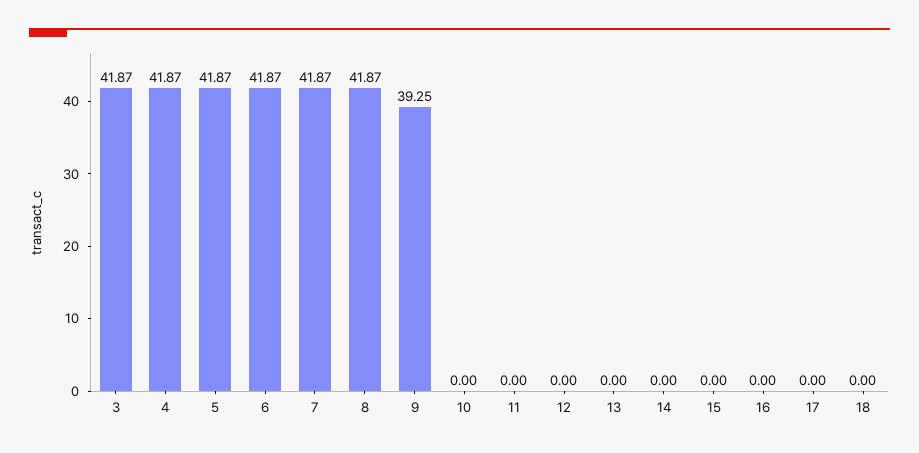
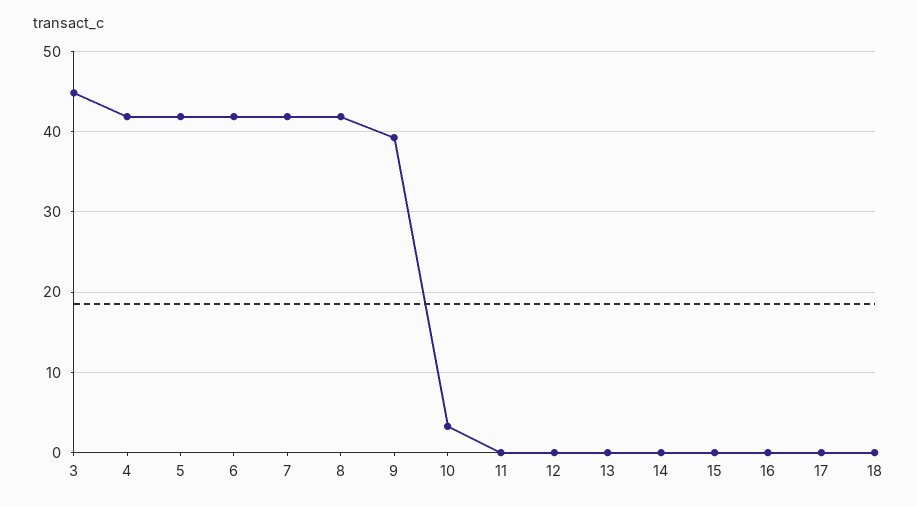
  {
-   "3": 41.87,
+   "3": 45,
    "4": 41.87,
    "5": 41.87,
    "6": 41.87,
    "7": 41.87,
    "8": 41.87,
    "9": 39.25,
-   "10": 0,
+   "10": 3,
    "11": 0,
    "12": 0,
    "13": 0,
    "14": 0,
    "15": 0,
    "16": 0,
    "17": 0,
    "18": 0
  }

